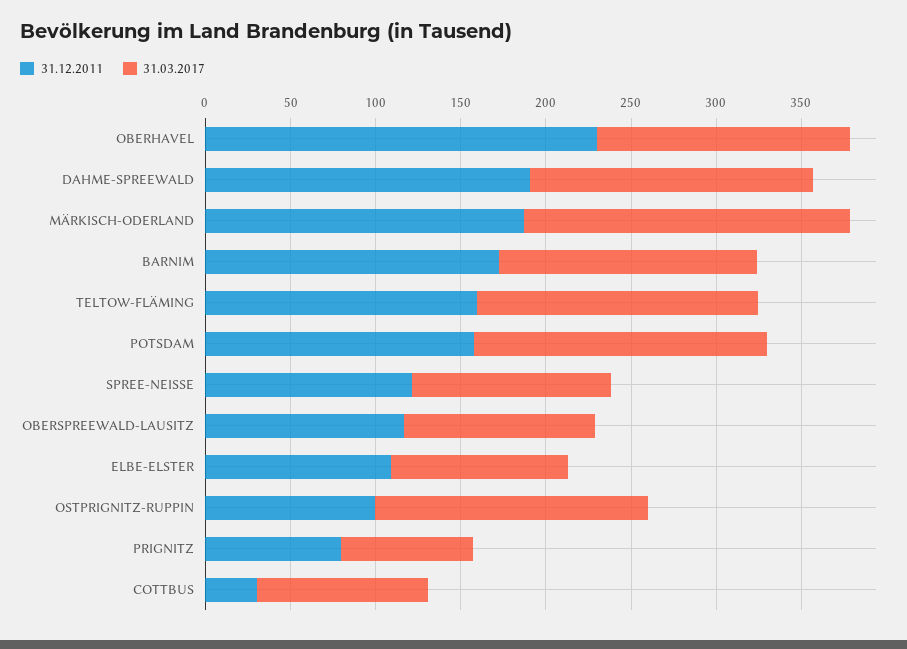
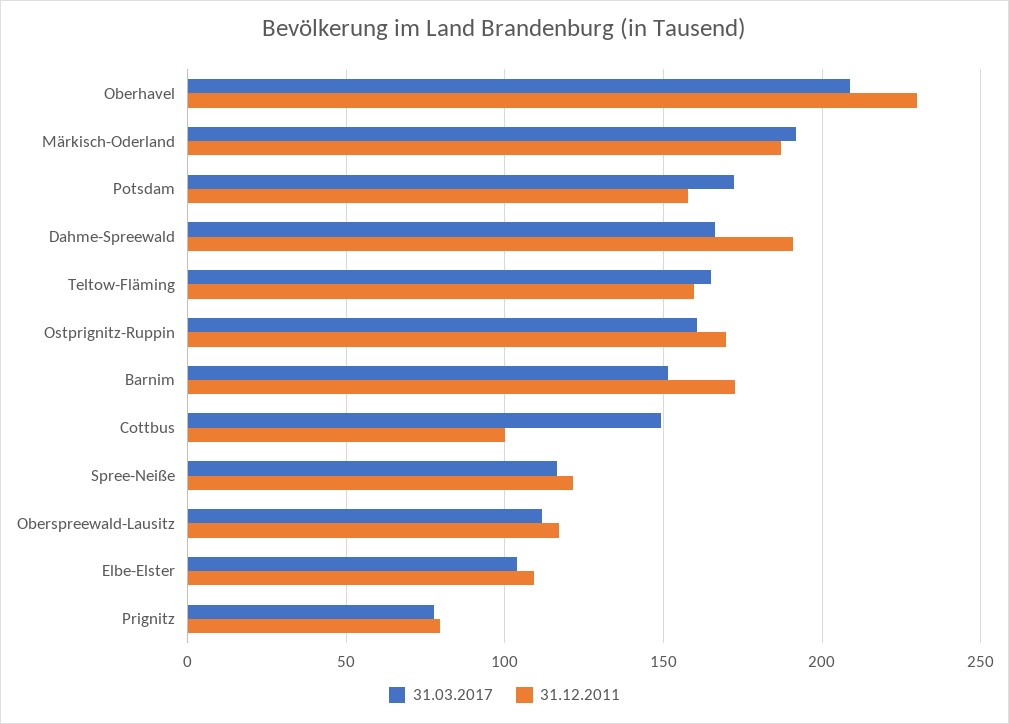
  {
    "31.12.2011": {
      "OBERHAVEL": 230,
      "DAHME-SPREEWALD": 190,
      "MÄRKISCH-ODERLAND": 185,
      "BARNIM": 175,
      "TELTOW-FLÄMING": 160,
      "POTSDAM": 160,
      "SPREE-NEISSE": 120,
      "OBERSPREEWALD-LAUSITZ": 115,
      "ELBE-ELSTER": 110,
-     "OSTPRIGNITZ-RUPPIN": 100,
+     "OSTPRIGNITZ-RUPPIN": 170,
      "PRIGNITZ": 80,
-     "COTTBUS": 30
+     "COTTBUS": 100
    },
    "31.03.2017": {
-     "OBERHAVEL": 150,
+     "OBERHAVEL": 210,
      "DAHME-SPREEWALD": 165,
      "MÄRKISCH-ODERLAND": 190,
      "BARNIM": 150,
      "TELTOW-FLÄMING": 165,
      "POTSDAM": 170,
      "SPREE-NEISSE": 115,
      "OBERSPREEWALD-LAUSITZ": 110,
      "ELBE-ELSTER": 105,
      "OSTPRIGNITZ-RUPPIN": 160,
      "PRIGNITZ": 80,
-     "COTTBUS": 100
+     "COTTBUS": 150
    }
  }

